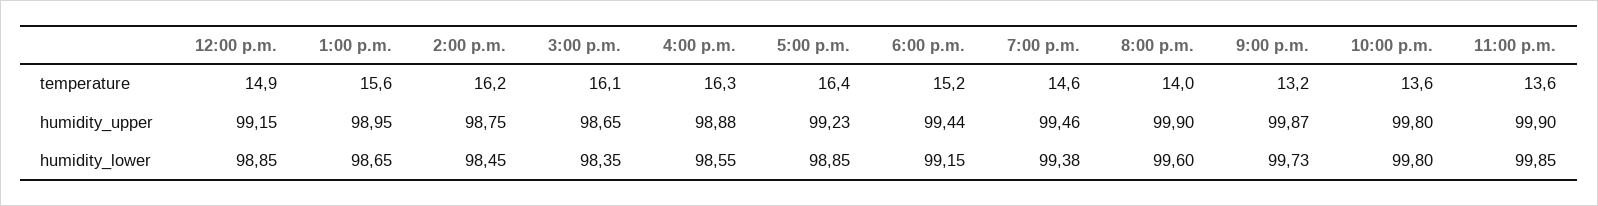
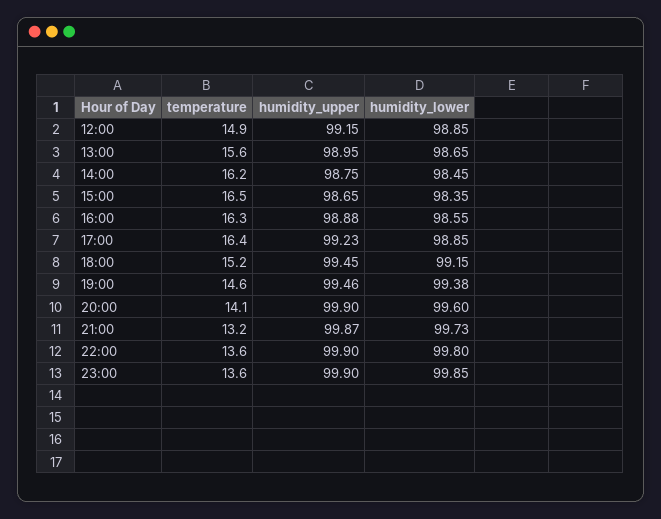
  {
    "12:00 p.m.": {
      "temperature": 14.9,
      "humidity_upper": 99.15,
      "humidity_lower": 98.85
    },
    "1:00 p.m.": {
      "temperature": 15.6,
      "humidity_upper": 98.95,
      "humidity_lower": 98.65
    },
    "2:00 p.m.": {
      "temperature": 16.2,
      "humidity_upper": 98.75,
      "humidity_lower": 98.45
    },
    "3:00 p.m.": {
-     "temperature": 16.1,
+     "temperature": 16.5,
      "humidity_upper": 98.65,
      "humidity_lower": 98.35
    },
    "4:00 p.m.": {
      "temperature": 16.3,
      "humidity_upper": 98.88,
      "humidity_lower": 98.55
    },
    "5:00 p.m.": {
      "temperature": 16.4,
      "humidity_upper": 99.23,
      "humidity_lower": 98.85
    },
    "6:00 p.m.": {
      "temperature": 15.2,
-     "humidity_upper": 99.44,
+     "humidity_upper": 99.45,
      "humidity_lower": 99.15
    },
    "7:00 p.m.": {
      "temperature": 14.6,
      "humidity_upper": 99.46,
      "humidity_lower": 99.38
    },
    "8:00 p.m.": {
-     "temperature": 14,
+     "temperature": 14.1,
      "humidity_upper": 99.9,
      "humidity_lower": 99.6
    },
    "9:00 p.m.": {
      "temperature": 13.2,
      "humidity_upper": 99.87,
      "humidity_lower": 99.73
    },
    "10:00 p.m.": {
      "temperature": 13.6,
-     "humidity_upper": 99.8,
+     "humidity_upper": 99.9,
      "humidity_lower": 99.8
    },
    "11:00 p.m.": {
      "temperature": 13.6,
      "humidity_upper": 99.9,
      "humidity_lower": 99.85
    }
  }

